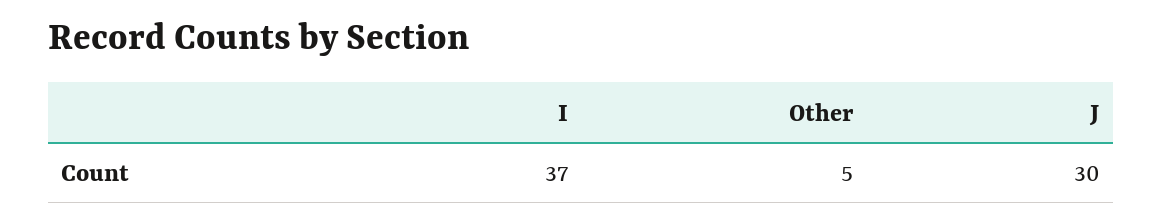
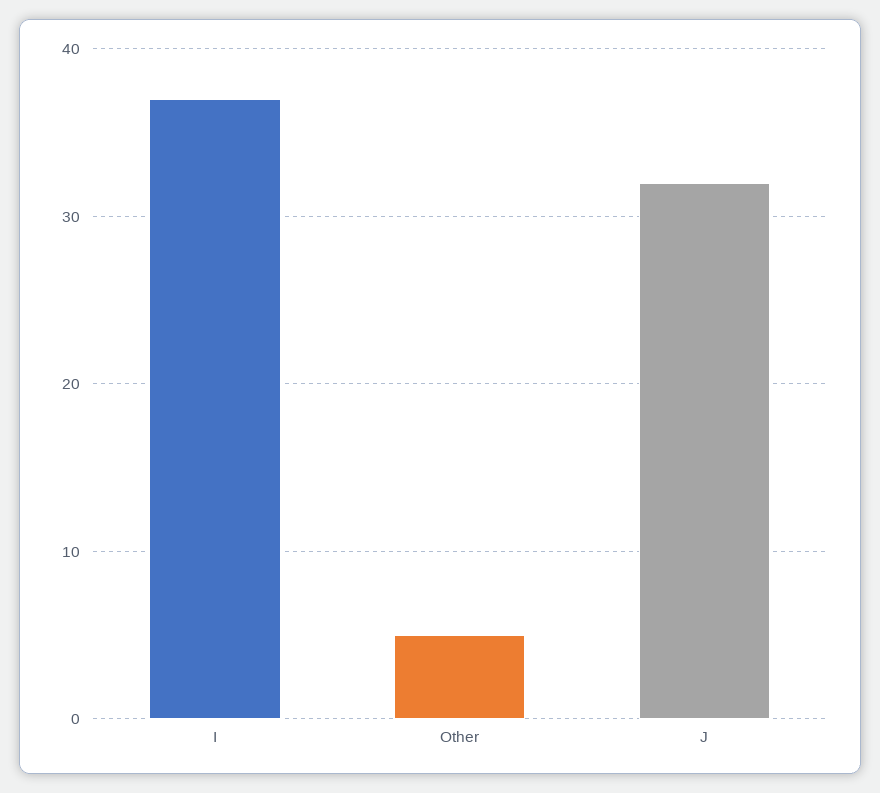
  {
    "I": 37,
    "Other": 5,
-   "J": 30
+   "J": 32
  }

